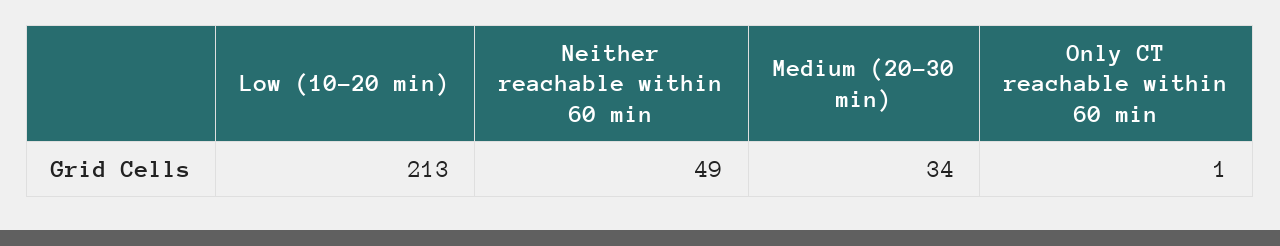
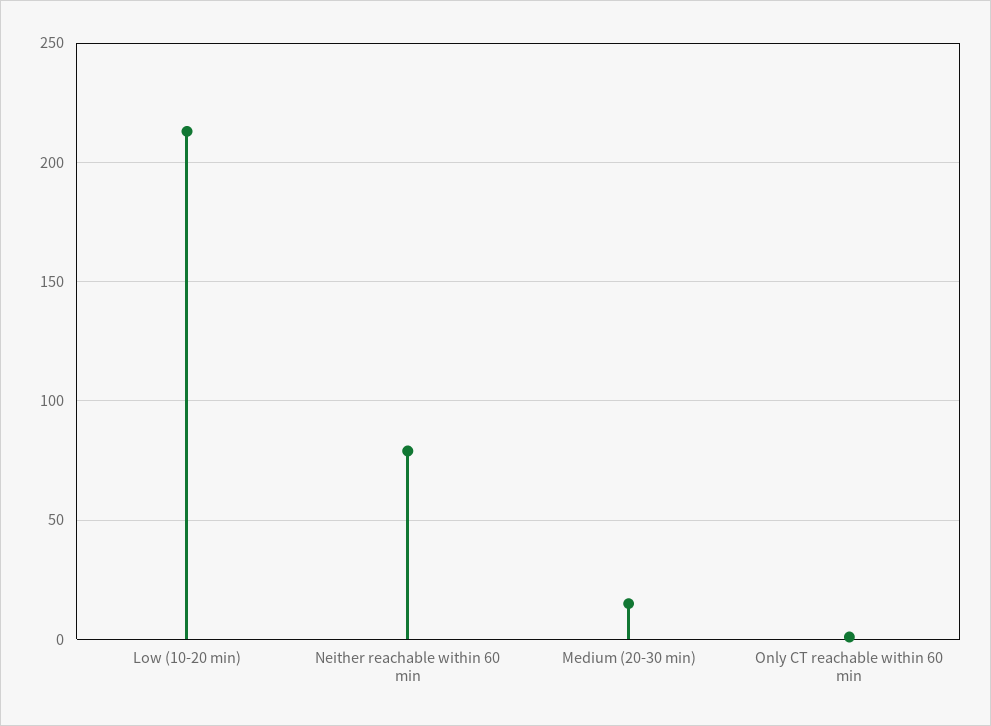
  {
    "Low (10-20 min)": 213,
-   "Neither reachable within 60 min": 49,
+   "Neither reachable within 60 min": 80,
-   "Medium (20-30 min)": 34,
+   "Medium (20-30 min)": 15,
    "Only CT reachable within 60 min": 1
  }

